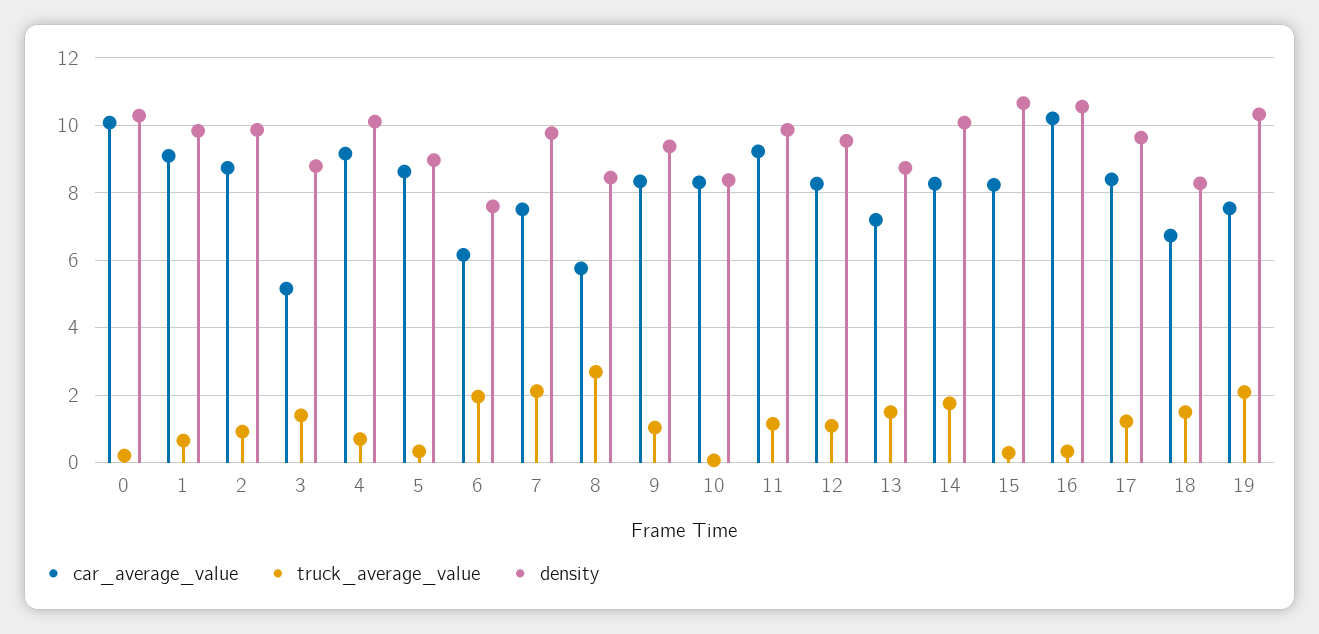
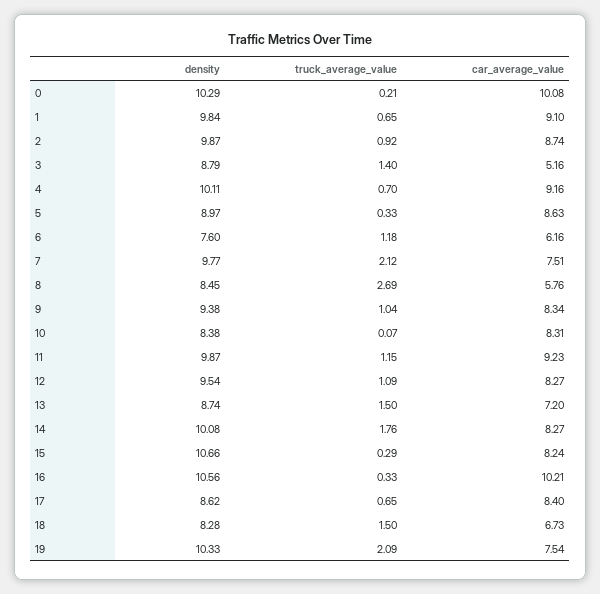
  {
    "car_average_value": {
      "0": 10.08,
      "1": 9.1,
      "2": 8.74,
      "3": 5.16,
      "4": 9.16,
      "5": 8.63,
      "6": 6.16,
      "7": 7.51,
      "8": 5.76,
      "9": 8.34,
      "10": 8.31,
      "11": 9.23,
      "12": 8.27,
      "13": 7.2,
      "14": 8.27,
      "15": 8.24,
      "16": 10.21,
      "17": 8.4,
      "18": 6.73,
      "19": 7.54
    },
    "truck_average_value": {
      "0": 0.21,
      "1": 0.65,
      "2": 0.92,
      "3": 1.4,
      "4": 0.7,
      "5": 0.33,
-     "6": 2,
+     "6": 1.18,
      "7": 2.12,
      "8": 2.69,
      "9": 1.04,
      "10": 0.07,
      "11": 1.15,
      "12": 1.09,
      "13": 1.5,
      "14": 1.76,
      "15": 0.29,
      "16": 0.33,
-     "17": 1.2,
+     "17": 0.65,
      "18": 1.5,
      "19": 2.09
    },
    "density": {
      "0": 10.29,
      "1": 9.84,
      "2": 9.87,
      "3": 8.79,
      "4": 10.11,
      "5": 8.97,
      "6": 7.6,
      "7": 9.77,
      "8": 8.45,
      "9": 9.38,
      "10": 8.38,
      "11": 9.87,
      "12": 9.54,
      "13": 8.74,
      "14": 10.08,
      "15": 10.66,
      "16": 10.56,
-     "17": 9.6,
+     "17": 8.62,
      "18": 8.28,
      "19": 10.33
    }
  }

